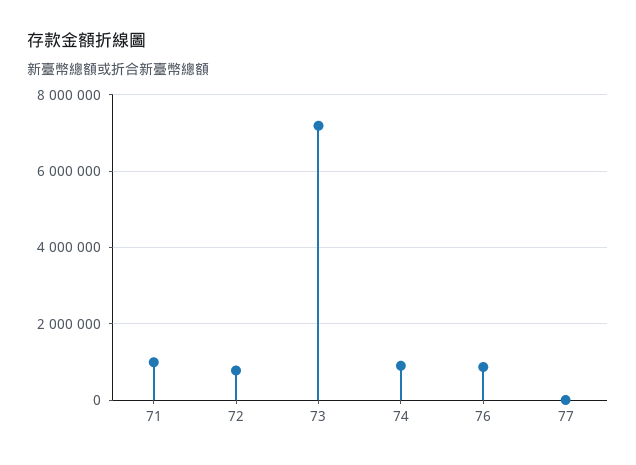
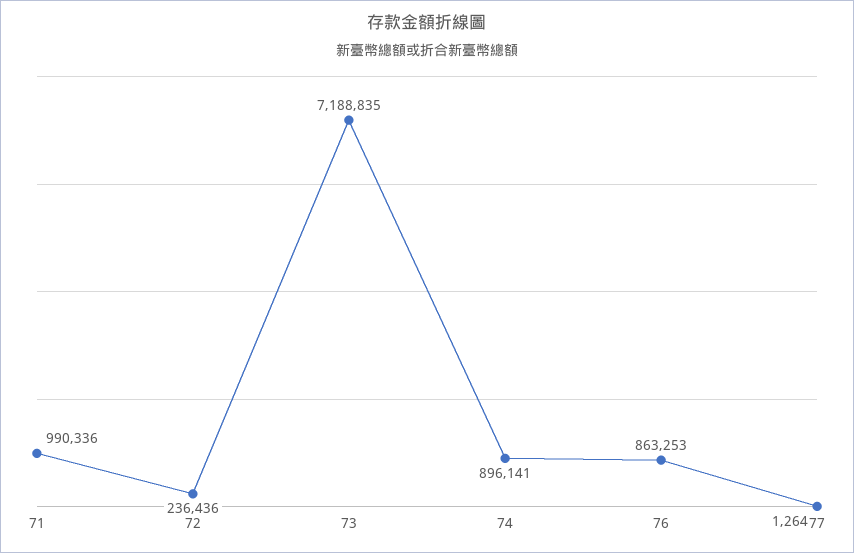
  {
    "71": 990336,
-   "72": 800000,
+   "72": 236436,
    "73": 7188835,
    "74": 896141,
    "76": 863253,
    "77": 1264
  }

